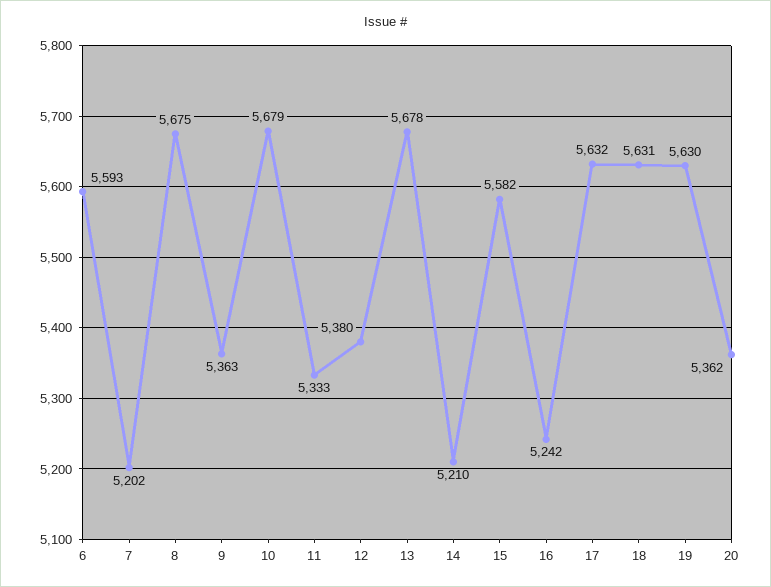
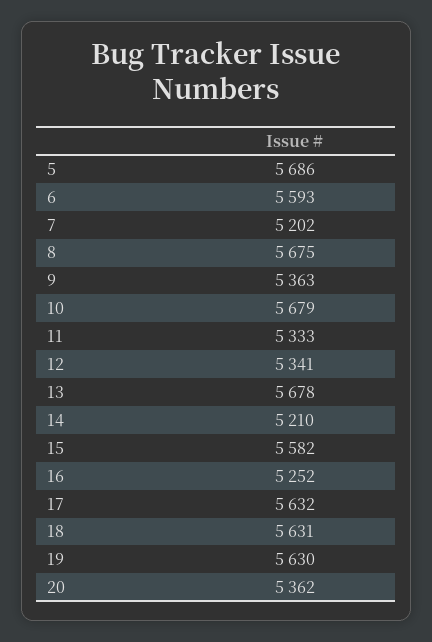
  {
    "6": 5593,
    "7": 5202,
    "8": 5675,
    "9": 5363,
    "10": 5679,
    "11": 5333,
-   "12": 5380,
+   "12": 5341,
    "13": 5678,
    "14": 5210,
    "15": 5582,
-   "16": 5242,
+   "16": 5252,
    "17": 5632,
    "18": 5631,
    "19": 5630,
-   "20": 5362
+   "20": 5362,
+   "5": 5686
  }

